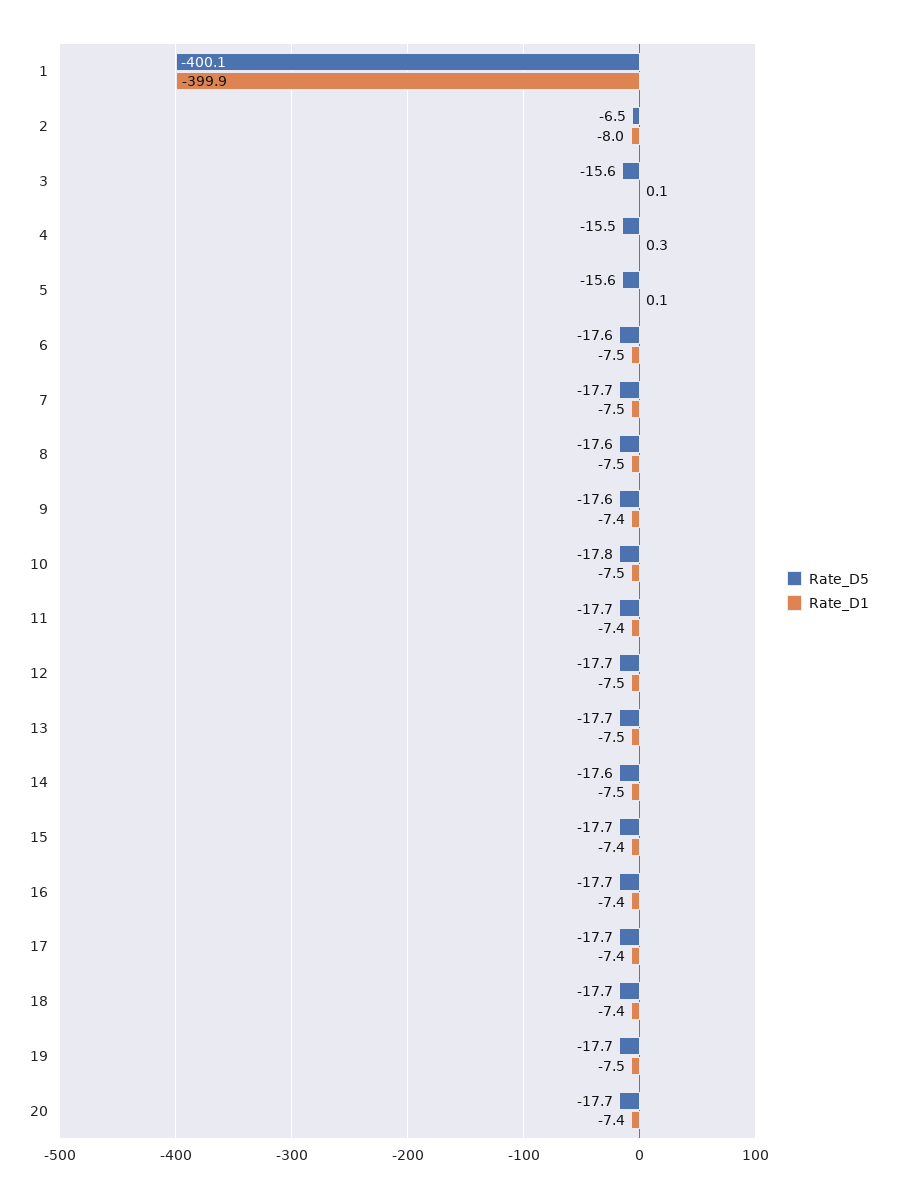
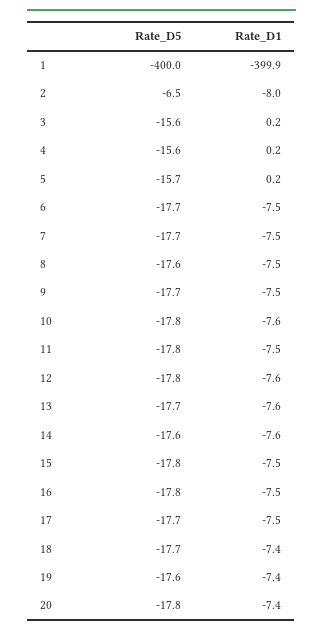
  {
    "Rate_D5": {
-     "1": -400.1,
+     "1": -400,
      "2": -6.5,
      "3": -15.6,
-     "4": -15.5,
+     "4": -15.6,
-     "5": -15.6,
+     "5": -15.7,
-     "6": -17.6,
+     "6": -17.7,
      "7": -17.7,
      "8": -17.6,
-     "9": -17.6,
+     "9": -17.7,
      "10": -17.8,
-     "11": -17.7,
+     "11": -17.8,
-     "12": -17.7,
+     "12": -17.8,
      "13": -17.7,
      "14": -17.6,
-     "15": -17.7,
+     "15": -17.8,
-     "16": -17.7,
+     "16": -17.8,
      "17": -17.7,
      "18": -17.7,
-     "19": -17.7,
+     "19": -17.6,
-     "20": -17.7
+     "20": -17.8
    },
    "Rate_D1": {
      "1": -399.9,
      "2": -8,
-     "3": 0.1,
+     "3": 0.2,
-     "4": 0.3,
+     "4": 0.2,
-     "5": 0.1,
+     "5": 0.2,
      "6": -7.5,
      "7": -7.5,
      "8": -7.5,
-     "9": -7.4,
+     "9": -7.5,
-     "10": -7.5,
+     "10": -7.6,
-     "11": -7.4,
+     "11": -7.5,
-     "12": -7.5,
+     "12": -7.6,
-     "13": -7.5,
+     "13": -7.6,
-     "14": -7.5,
+     "14": -7.6,
-     "15": -7.4,
+     "15": -7.5,
-     "16": -7.4,
+     "16": -7.5,
-     "17": -7.4,
+     "17": -7.5,
      "18": -7.4,
-     "19": -7.5,
+     "19": -7.4,
      "20": -7.4
    }
  }

